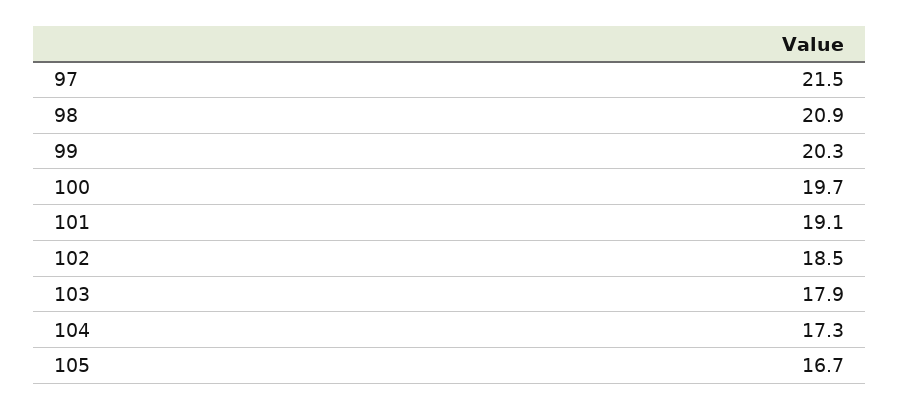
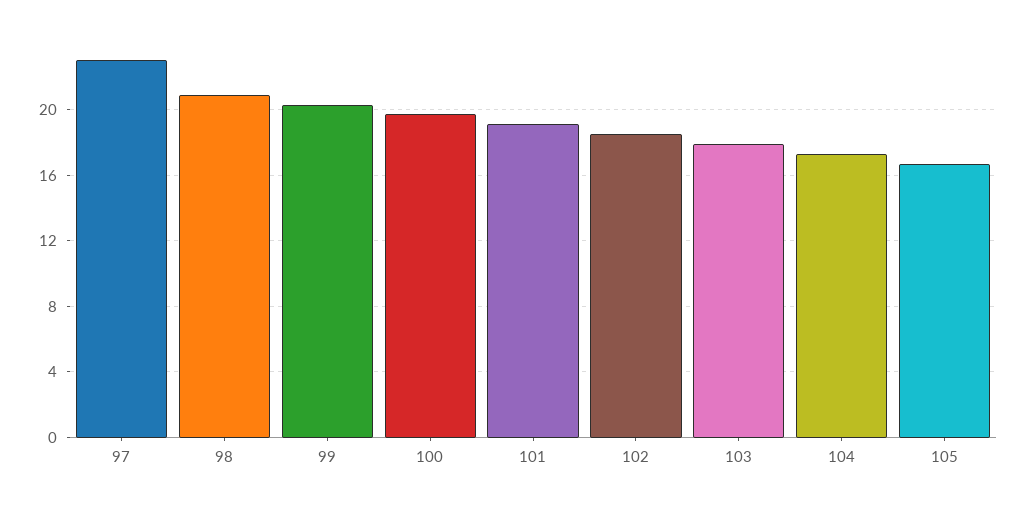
  {
-   "97": 21.5,
+   "97": 23,
    "98": 20.9,
    "99": 20.3,
    "100": 19.7,
    "101": 19.1,
    "102": 18.5,
    "103": 17.9,
    "104": 17.3,
    "105": 16.7
  }

